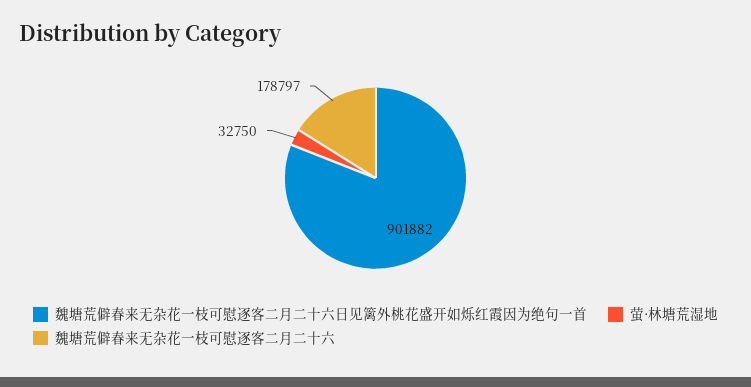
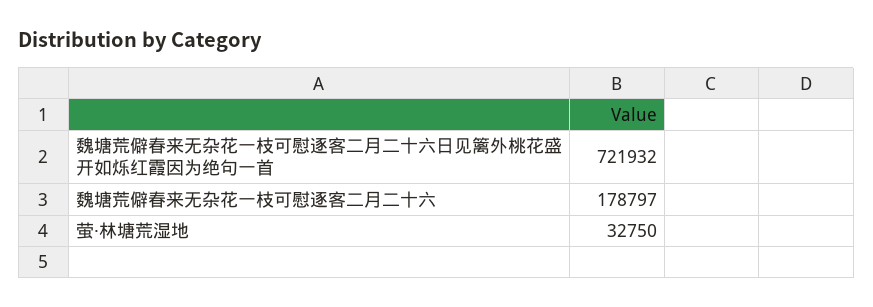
  {
-   "魏塘荒僻春来无杂花一枝可慰逐客二月二十六日见篱外桃花盛开如烁红霞因为绝句一首": 901882,
+   "魏塘荒僻春来无杂花一枝可慰逐客二月二十六日见篱外桃花盛开如烁红霞因为绝句一首": 721932,
    "萤·林塘荒湿地": 32750,
    "魏塘荒僻春来无杂花一枝可慰逐客二月二十六": 178797
  }

